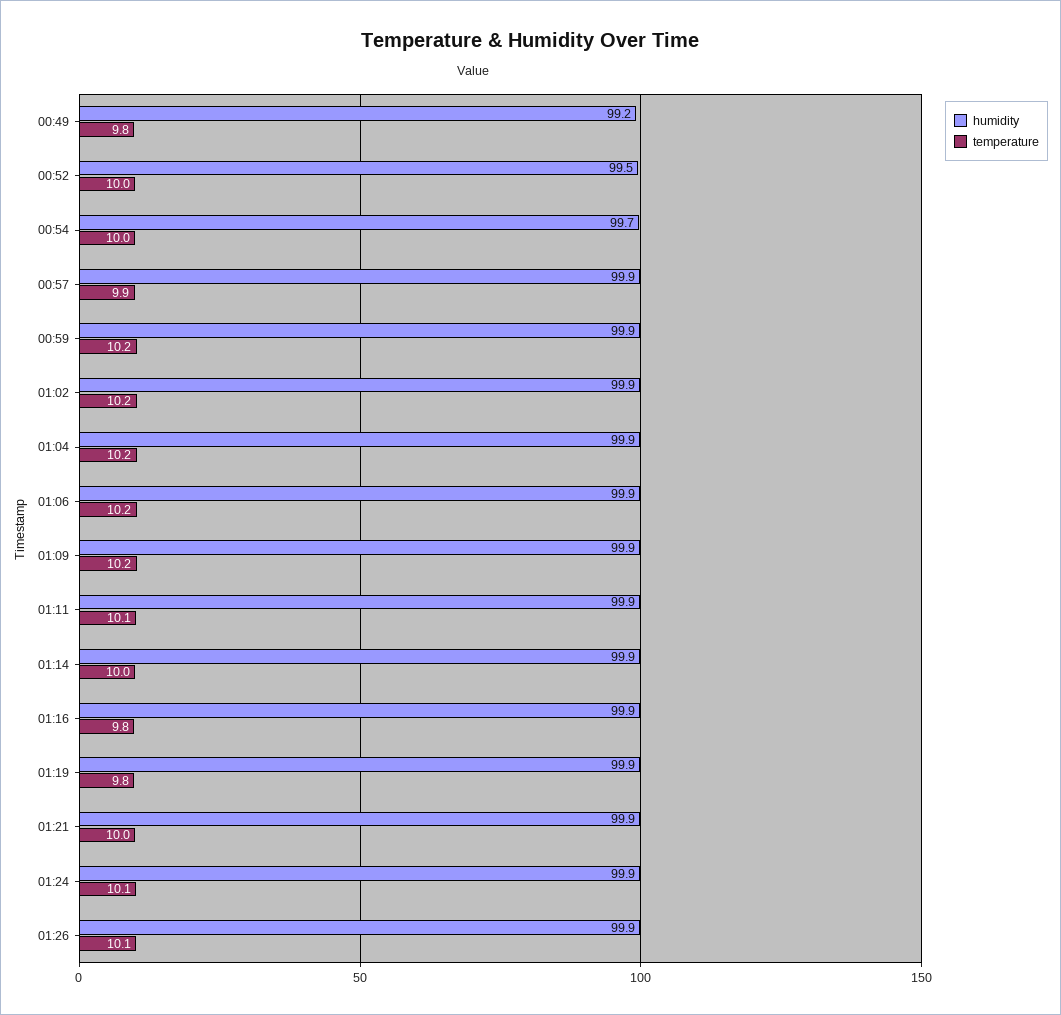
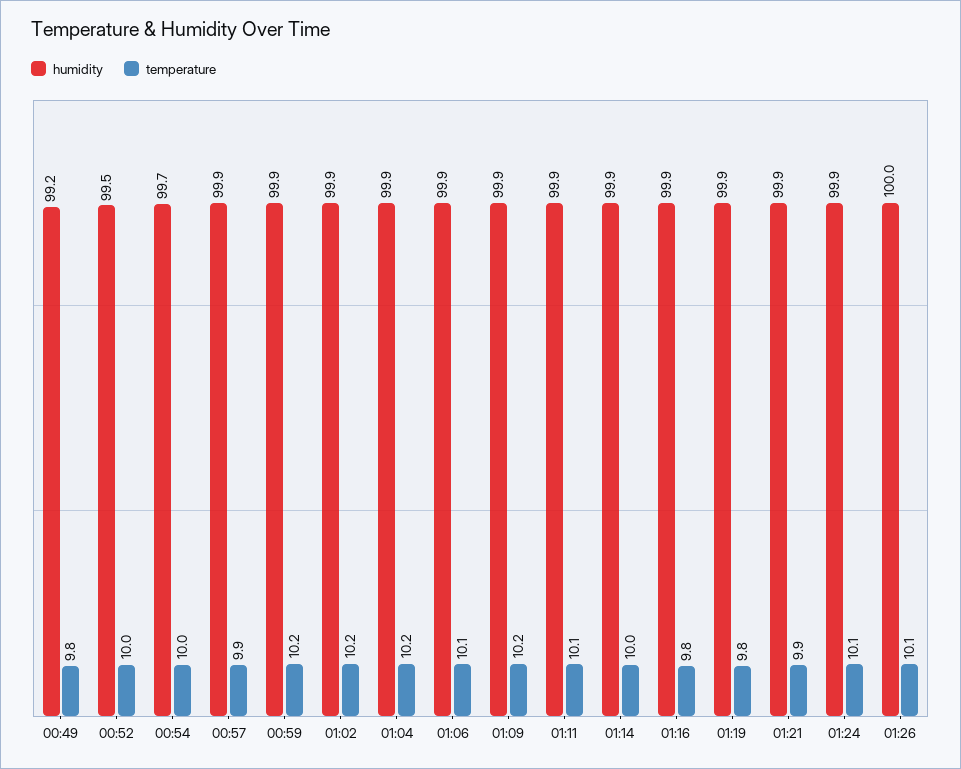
  {
    "humidity": {
      "00:49": 99.2,
      "00:52": 99.5,
      "00:54": 99.7,
      "00:57": 99.9,
      "00:59": 99.9,
      "01:02": 99.9,
      "01:04": 99.9,
      "01:06": 99.9,
      "01:09": 99.9,
      "01:11": 99.9,
      "01:14": 99.9,
      "01:16": 99.9,
      "01:19": 99.9,
      "01:21": 99.9,
      "01:24": 99.9,
-     "01:26": 99.9
+     "01:26": 100
    },
    "temperature": {
      "00:49": 9.8,
      "00:52": 10,
      "00:54": 10,
      "00:57": 9.9,
      "00:59": 10.2,
      "01:02": 10.2,
      "01:04": 10.2,
-     "01:06": 10.2,
+     "01:06": 10.1,
      "01:09": 10.2,
      "01:11": 10.1,
      "01:14": 10,
      "01:16": 9.8,
      "01:19": 9.8,
-     "01:21": 10,
+     "01:21": 9.9,
      "01:24": 10.1,
      "01:26": 10.1
    }
  }

